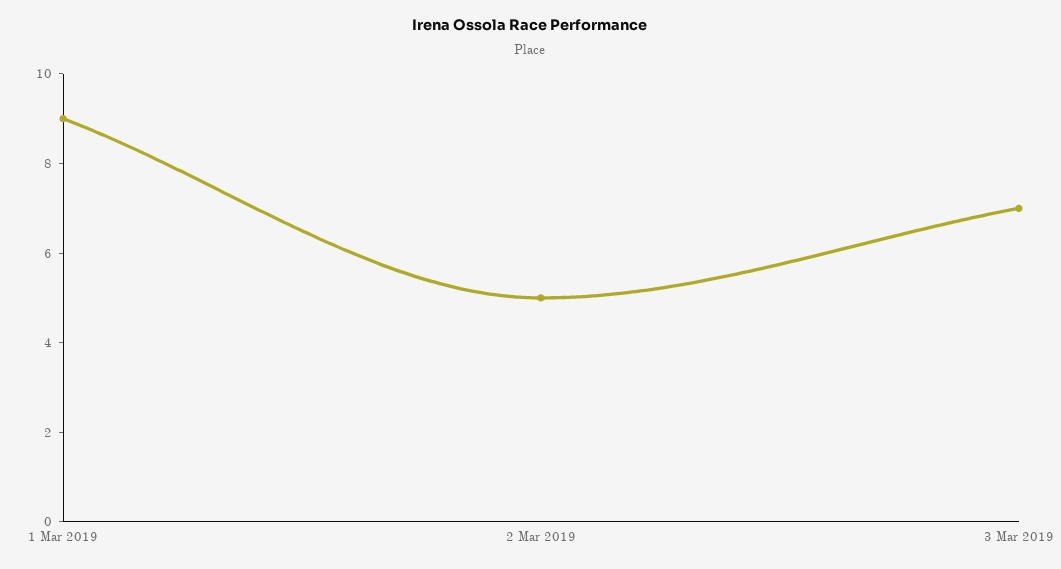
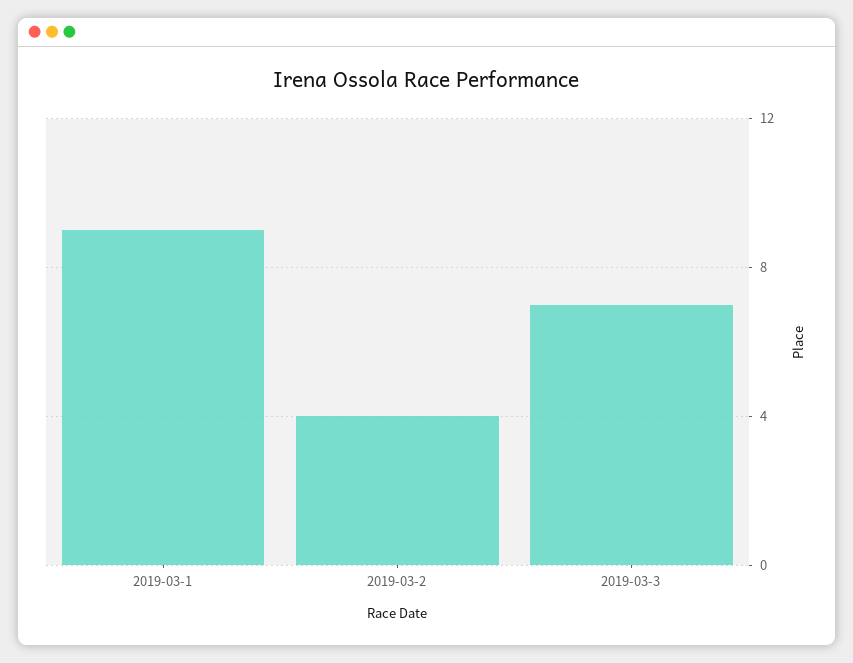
  {
    "1 Mar 2019": 9,
-   "2 Mar 2019": 5,
+   "2 Mar 2019": 4,
    "3 Mar 2019": 7
  }

